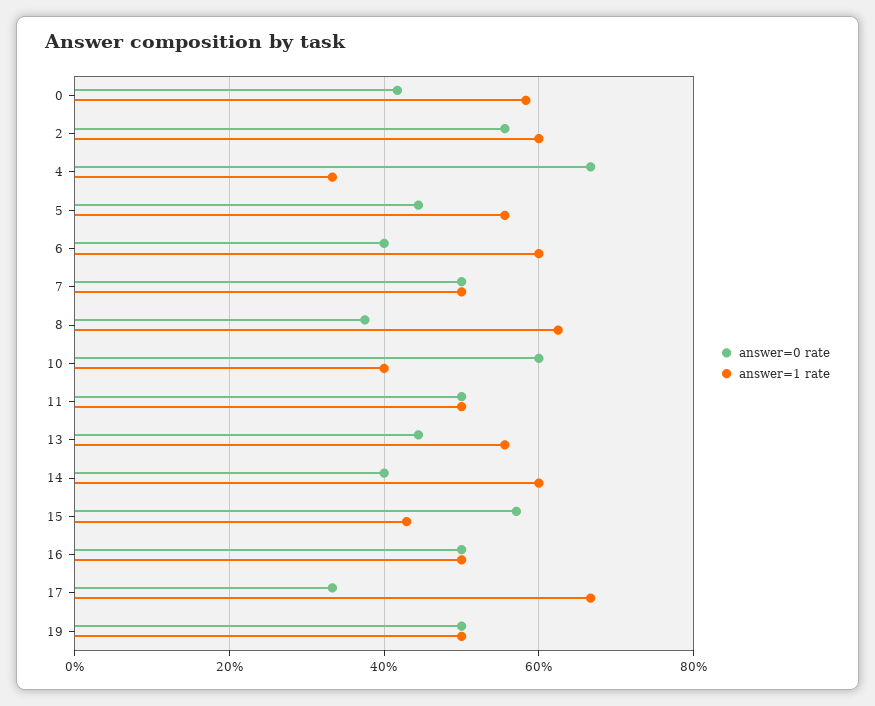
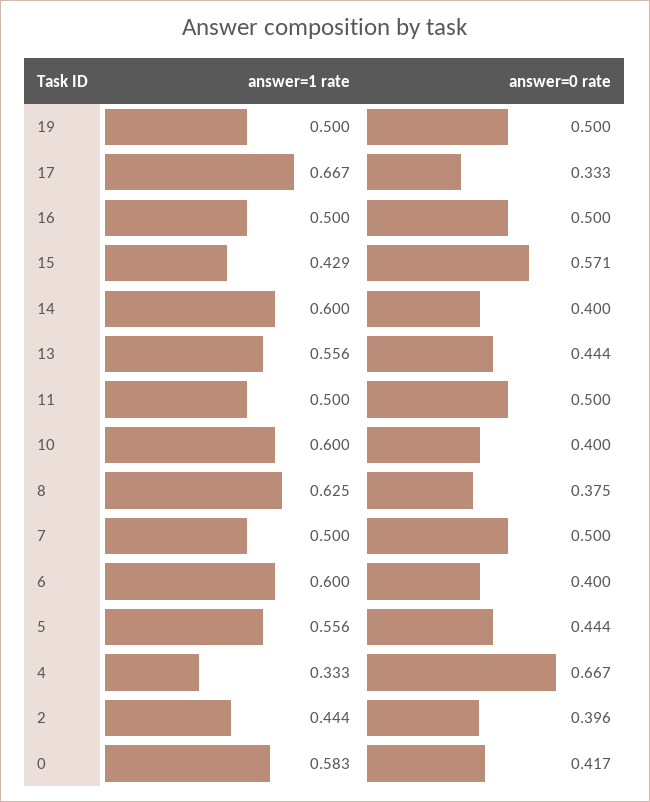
  {
    "answer=0 rate": {
      "0": 0.417,
-     "2": 0.56,
+     "2": 0.396,
      "4": 0.667,
      "5": 0.444,
      "6": 0.4,
      "7": 0.5,
      "8": 0.375,
-     "10": 0.6,
+     "10": 0.4,
      "11": 0.5,
      "13": 0.444,
      "14": 0.4,
      "15": 0.571,
      "16": 0.5,
      "17": 0.333,
      "19": 0.5
    },
    "answer=1 rate": {
      "0": 0.583,
-     "2": 0.6,
+     "2": 0.444,
      "4": 0.333,
      "5": 0.556,
      "6": 0.6,
      "7": 0.5,
      "8": 0.625,
-     "10": 0.4,
+     "10": 0.6,
      "11": 0.5,
      "13": 0.556,
      "14": 0.6,
      "15": 0.429,
      "16": 0.5,
      "17": 0.667,
      "19": 0.5
    }
  }

